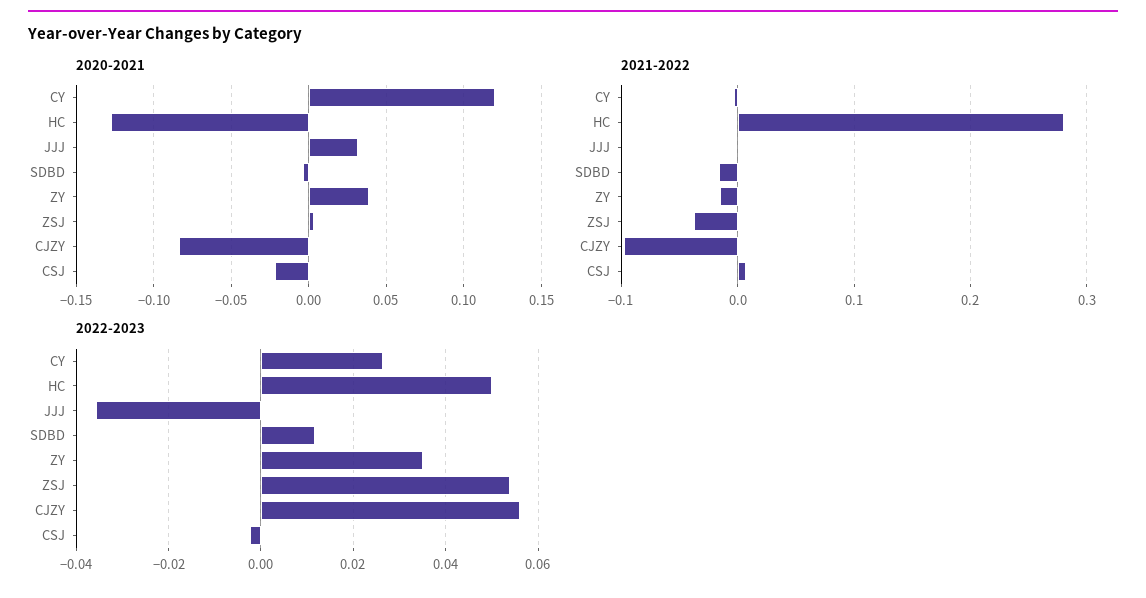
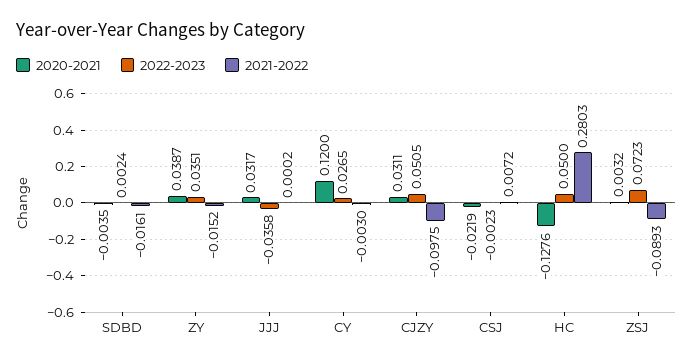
  {
    "2020-2021": {
      "CY": 0.12,
      "HC": -0.1276,
      "JJJ": 0.0317,
      "SDBD": -0.0035,
      "ZY": 0.0387,
      "ZSJ": 0.0032,
-     "CJZY": -0.085,
+     "CJZY": 0.0311,
      "CSJ": -0.0219
    },
    "2021-2022": {
      "CY": -0.003,
      "HC": 0.2803,
      "JJJ": 0.0002,
      "SDBD": -0.0161,
      "ZY": -0.0152,
-     "ZSJ": -0.04,
+     "ZSJ": -0.0893,
      "CJZY": -0.0975,
      "CSJ": 0.0072
    },
    "2022-2023": {
      "CY": 0.0265,
      "HC": 0.05,
      "JJJ": -0.0358,
-     "SDBD": 0.012,
+     "SDBD": 0.0024,
      "ZY": 0.0351,
-     "ZSJ": 0.054,
+     "ZSJ": 0.0723,
-     "CJZY": 0.056,
+     "CJZY": 0.0505,
      "CSJ": -0.0023
    }
  }

